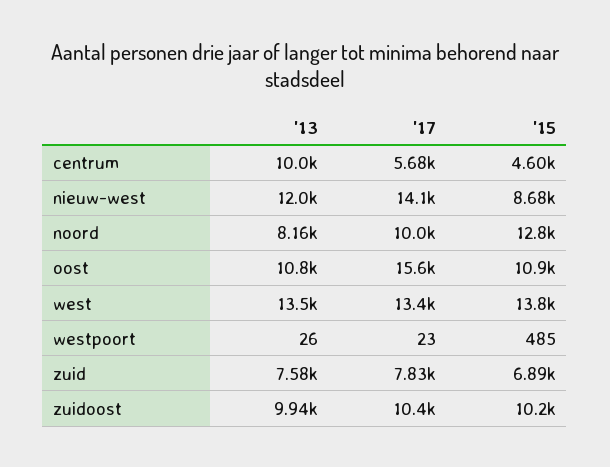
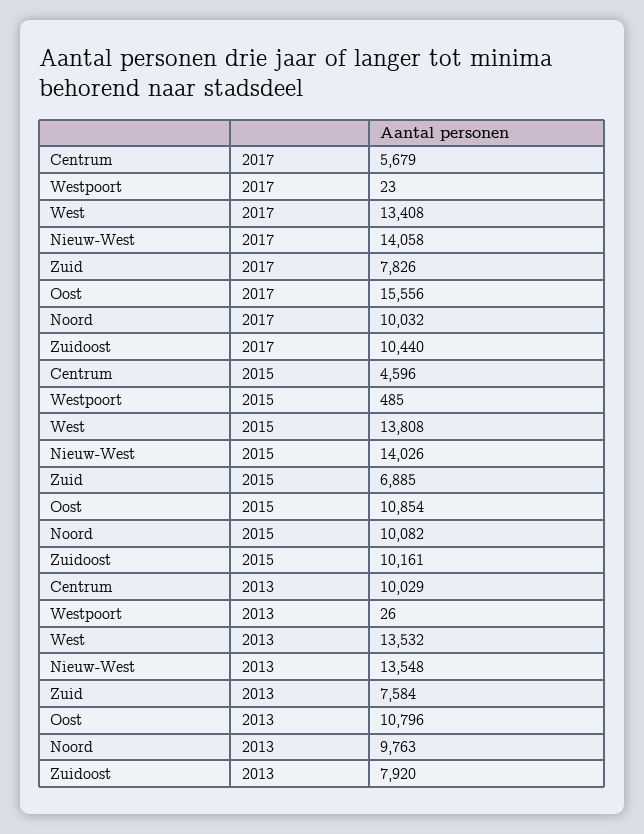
  {
    "'13": {
      "centrum": 10029,
-     "nieuw-west": 12000,
+     "nieuw-west": 13548,
-     "noord": 8160,
+     "noord": 9763,
      "oost": 10796,
      "west": 13532,
      "westpoort": 26,
      "zuid": 7584,
-     "zuidoost": 9940
+     "zuidoost": 7920
    },
    "'17": {
      "centrum": 5679,
      "nieuw-west": 14058,
      "noord": 10032,
      "oost": 15556,
      "west": 13408,
      "westpoort": 23,
      "zuid": 7826,
      "zuidoost": 10440
    },
    "'15": {
      "centrum": 4596,
-     "nieuw-west": 8680,
+     "nieuw-west": 14026,
-     "noord": 12800,
+     "noord": 10082,
      "oost": 10854,
      "west": 13808,
      "westpoort": 485,
      "zuid": 6885,
      "zuidoost": 10161
    }
  }

